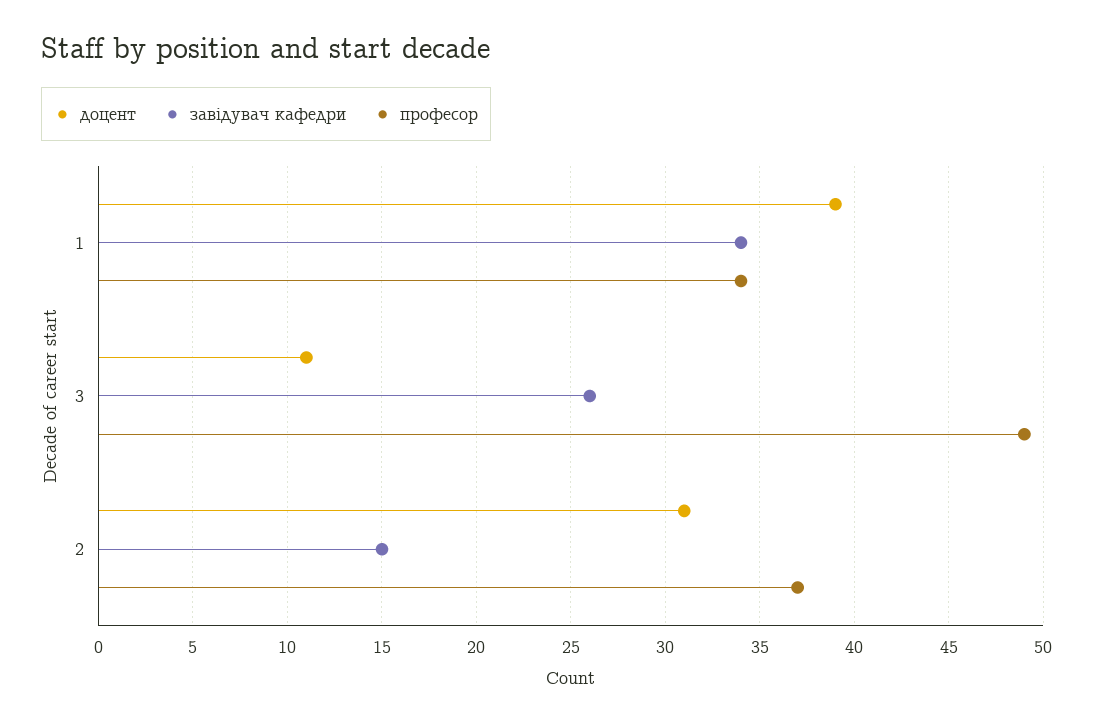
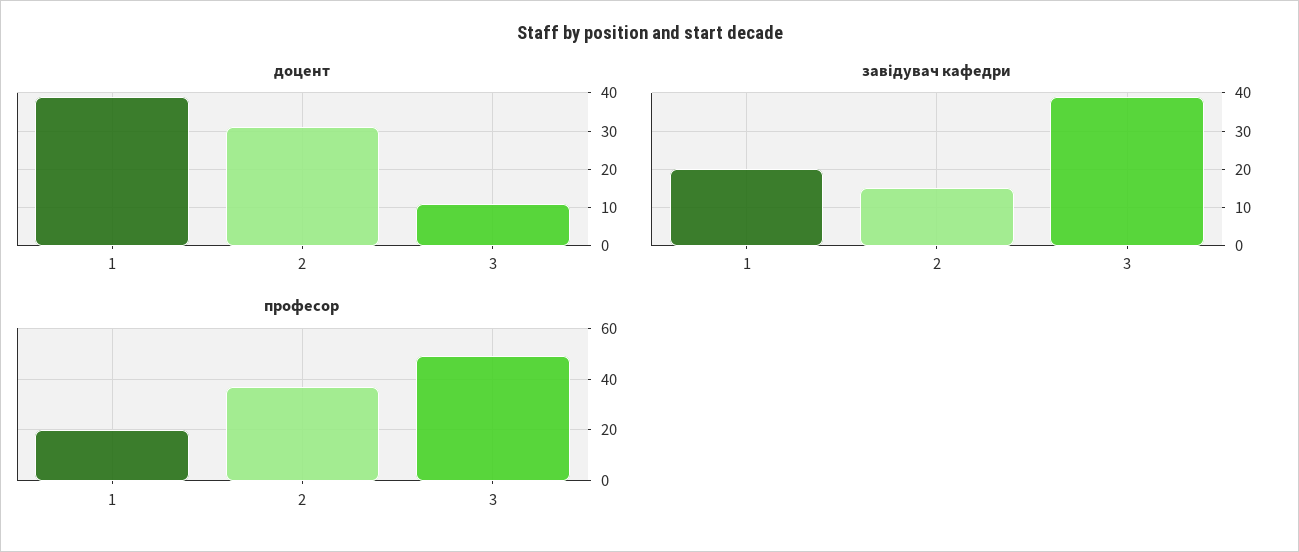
  {
    "доцент": {
      "1": 39,
      "3": 11,
      "2": 31
    },
    "завідувач кафедри": {
-     "1": 34,
+     "1": 20,
-     "3": 26,
+     "3": 40,
      "2": 15
    },
    "професор": {
-     "1": 34,
+     "1": 20,
      "3": 49,
      "2": 37
    }
  }

